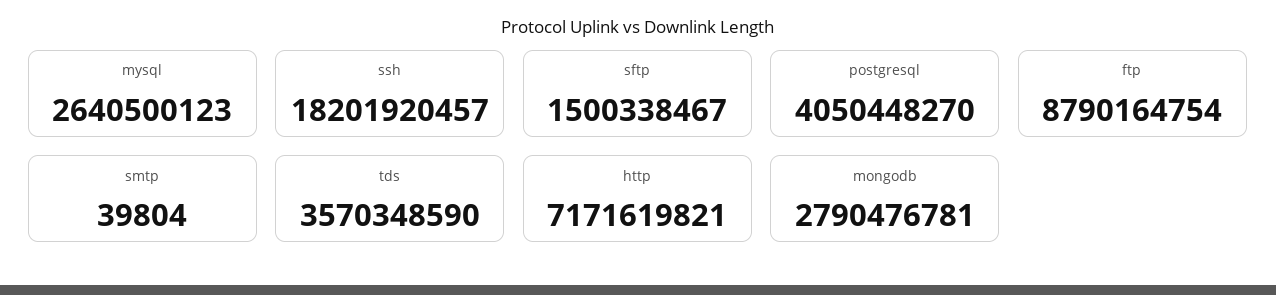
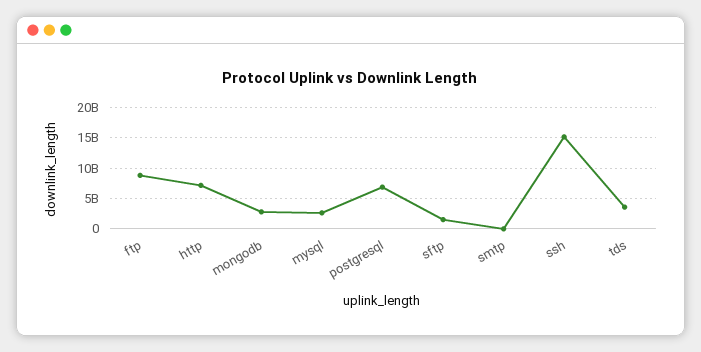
  {
    "mysql": 2640500123,
-   "ssh": 18201920457,
+   "ssh": 15000000000,
    "sftp": 1500338467,
-   "postgresql": 4050448270,
+   "postgresql": 7000000000,
    "ftp": 8790164754,
    "smtp": 39804,
    "tds": 3570348590,
    "http": 7171619821,
    "mongodb": 2790476781
  }

